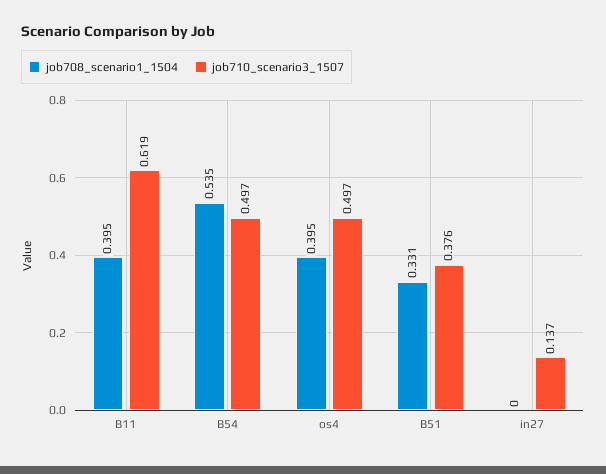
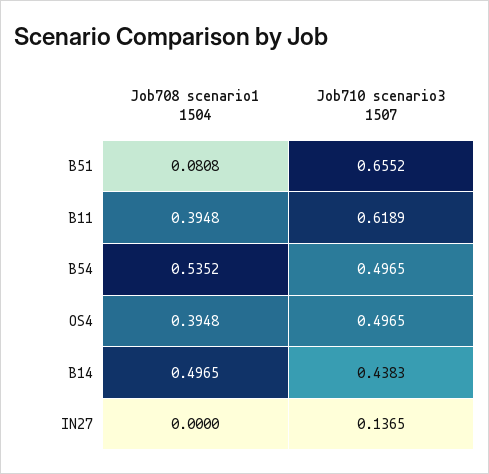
  {
    "job708_scenario1_1504": {
      "B11": 0.3948,
      "B54": 0.5352,
      "os4": 0.3948,
-     "B51": 0.331,
+     "B51": 0.0808,
-     "in27": 0
+     "in27": 0,
+     "B14": 0.4965
    },
    "job710_scenario3_1507": {
      "B11": 0.6189,
      "B54": 0.4965,
      "os4": 0.4965,
-     "B51": 0.376,
+     "B51": 0.6552,
-     "in27": 0.1365
+     "in27": 0.1365,
+     "B14": 0.4383
    }
  }

